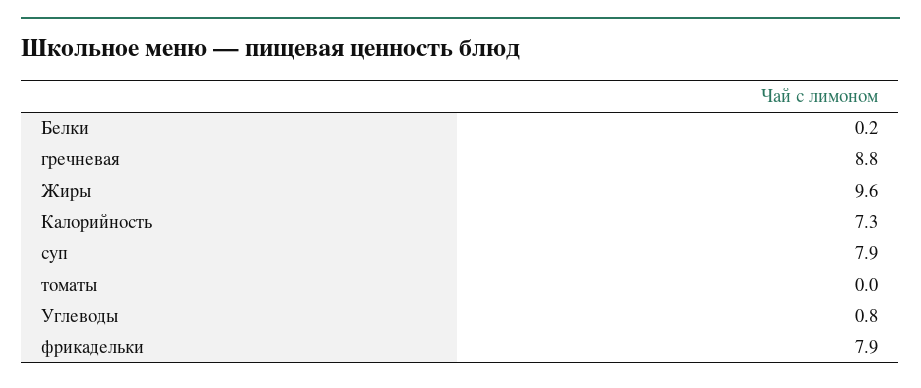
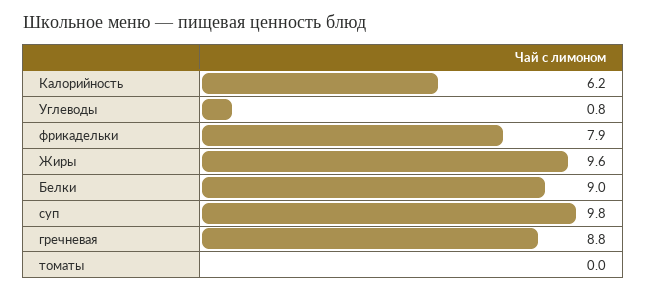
  {
-   "Белки": 0.2,
+   "Белки": 9,
    "гречневая": 8.8,
    "Жиры": 9.6,
-   "Калорийность": 7.3,
+   "Калорийность": 6.2,
-   "суп": 7.9,
+   "суп": 9.8,
    "томаты": 0,
    "Углеводы": 0.8,
    "фрикадельки": 7.9
  }

